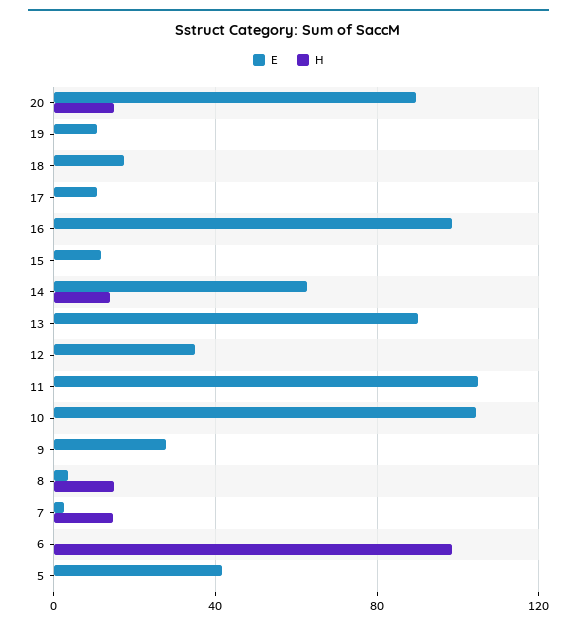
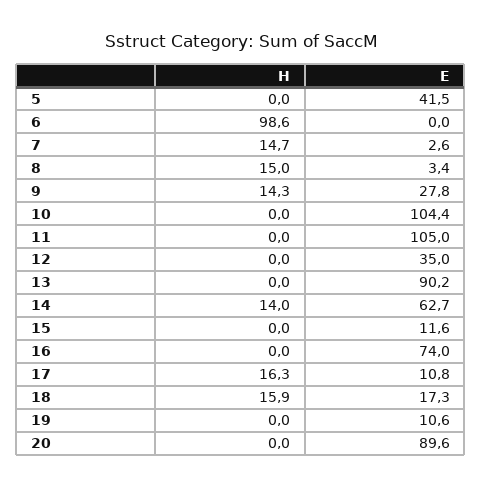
  {
    "E": {
      "20": 89.6,
      "19": 10.6,
      "18": 17.3,
      "17": 10.8,
-     "16": 100,
+     "16": 74,
      "15": 11.6,
      "14": 62.7,
      "13": 90.2,
      "12": 35,
      "11": 105,
      "10": 104.4,
      "9": 27.8,
      "8": 3.4,
      "7": 2.6,
      "6": 0,
      "5": 41.5
    },
    "H": {
-     "20": 15,
+     "20": 0,
      "19": 0,
-     "18": 0,
+     "18": 15.9,
-     "17": 0,
+     "17": 16.3,
      "16": 0,
      "15": 0,
      "14": 14,
      "13": 0,
      "12": 0,
      "11": 0,
      "10": 0,
-     "9": 0,
+     "9": 14.3,
      "8": 15,
      "7": 14.7,
      "6": 98.6,
      "5": 0
    }
  }

